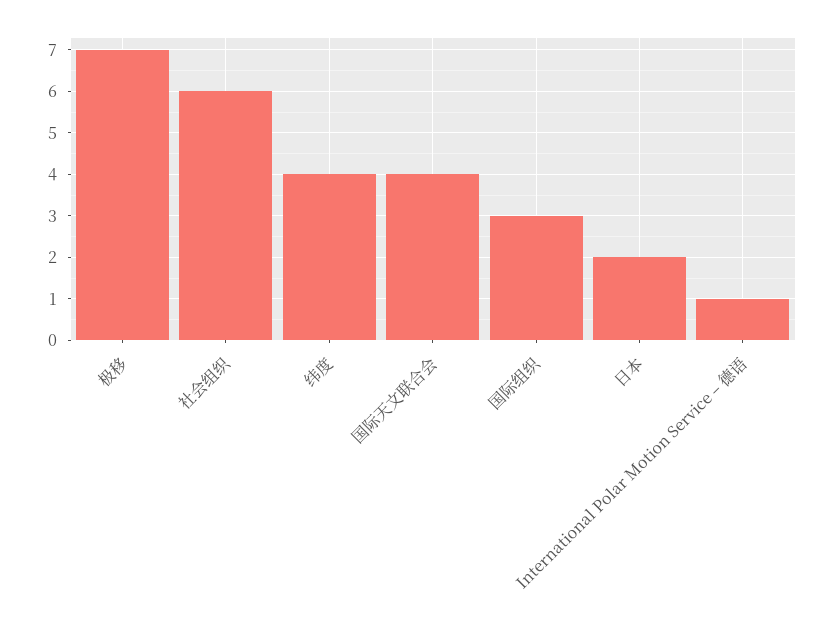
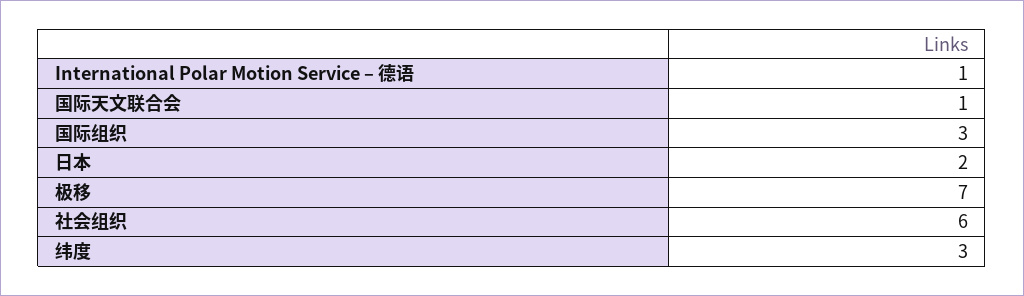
  {
    "极移": 7,
    "社会组织": 6,
-   "纬度": 4,
+   "纬度": 3,
-   "国际天文联合会": 4,
+   "国际天文联合会": 1,
    "国际组织": 3,
    "日本": 2,
    "International Polar Motion Service – 德语": 1
  }

